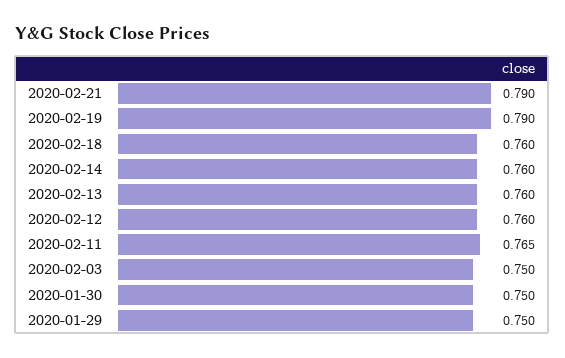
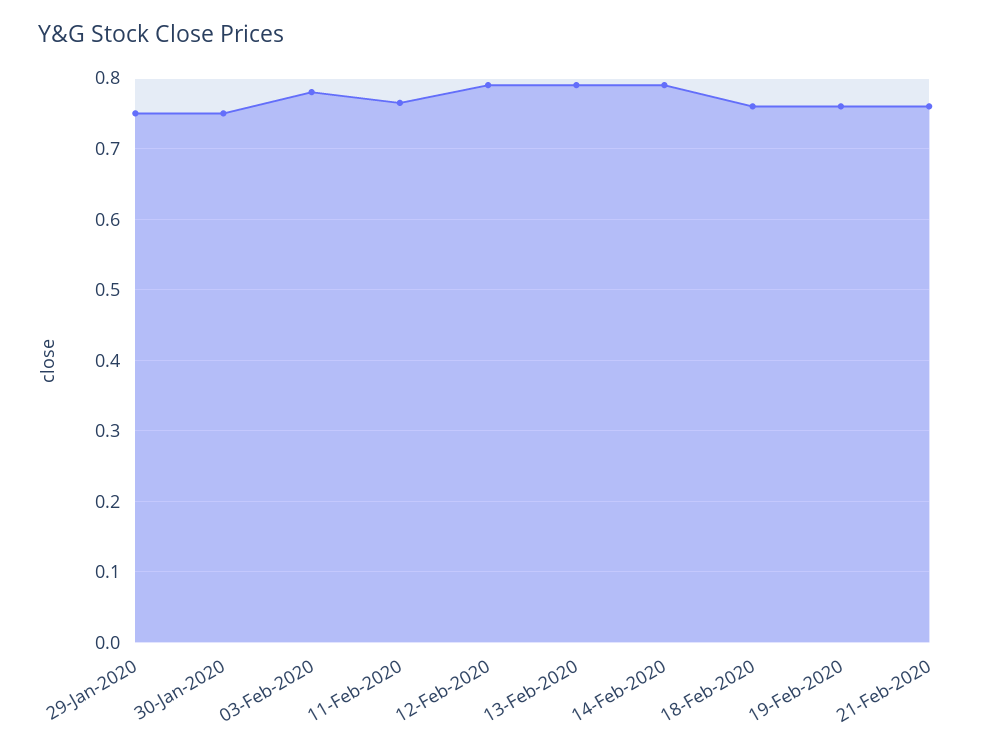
  {
-   "2020-02-21": 0.79,
+   "2020-02-21": 0.76,
-   "2020-02-19": 0.79,
+   "2020-02-19": 0.76,
    "2020-02-18": 0.76,
-   "2020-02-14": 0.76,
+   "2020-02-14": 0.79,
-   "2020-02-13": 0.76,
+   "2020-02-13": 0.79,
-   "2020-02-12": 0.76,
+   "2020-02-12": 0.79,
    "2020-02-11": 0.765,
-   "2020-02-03": 0.75,
+   "2020-02-03": 0.78,
    "2020-01-30": 0.75,
    "2020-01-29": 0.75
  }

